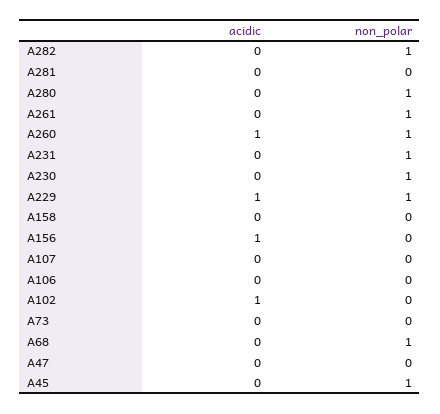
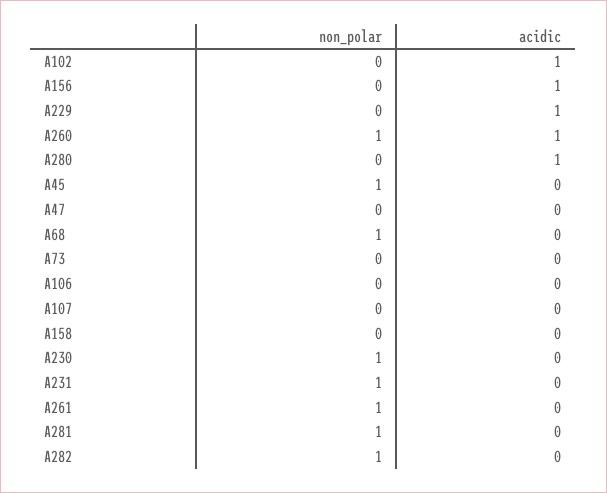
  {
    "acidic": {
      "A282": 0,
      "A281": 0,
-     "A280": 0,
+     "A280": 1,
      "A261": 0,
      "A260": 1,
      "A231": 0,
      "A230": 0,
      "A229": 1,
      "A158": 0,
      "A156": 1,
      "A107": 0,
      "A106": 0,
      "A102": 1,
      "A73": 0,
      "A68": 0,
      "A47": 0,
      "A45": 0
    },
    "non_polar": {
      "A282": 1,
-     "A281": 0,
+     "A281": 1,
-     "A280": 1,
+     "A280": 0,
      "A261": 1,
      "A260": 1,
      "A231": 1,
      "A230": 1,
-     "A229": 1,
+     "A229": 0,
      "A158": 0,
      "A156": 0,
      "A107": 0,
      "A106": 0,
      "A102": 0,
      "A73": 0,
      "A68": 1,
      "A47": 0,
      "A45": 1
    }
  }

